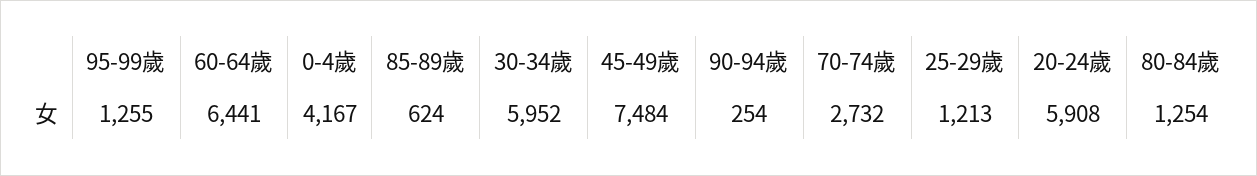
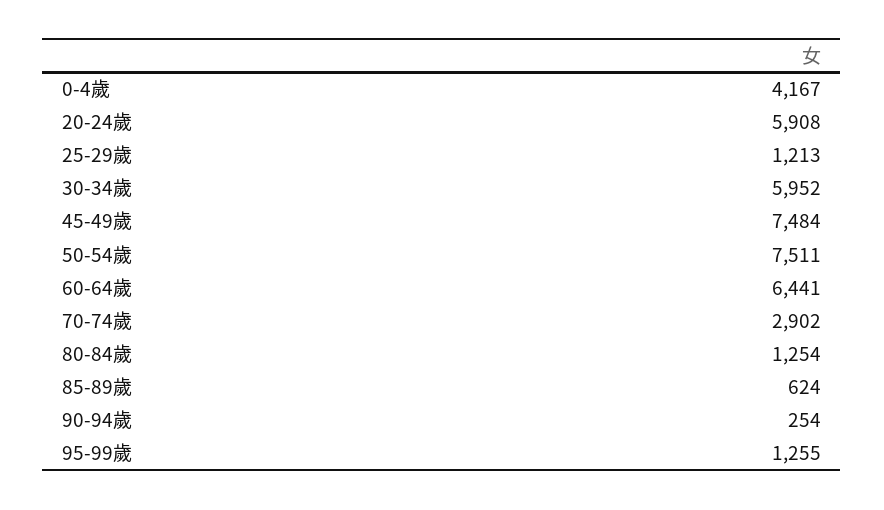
  {
    "95-99歲": 1255,
    "60-64歲": 6441,
    "0-4歲": 4167,
    "85-89歲": 624,
    "30-34歲": 5952,
    "45-49歲": 7484,
    "90-94歲": 254,
-   "70-74歲": 2732,
+   "70-74歲": 2902,
    "25-29歲": 1213,
    "20-24歲": 5908,
-   "80-84歲": 1254
+   "80-84歲": 1254,
+   "50-54歲": 7511
  }

